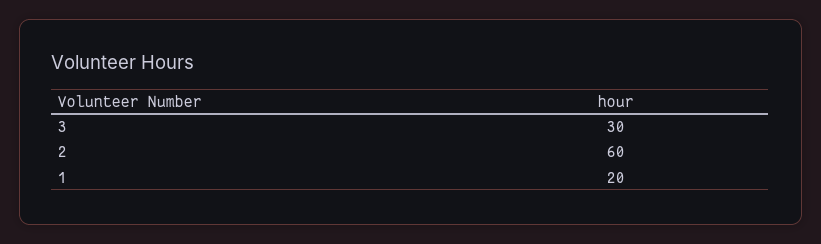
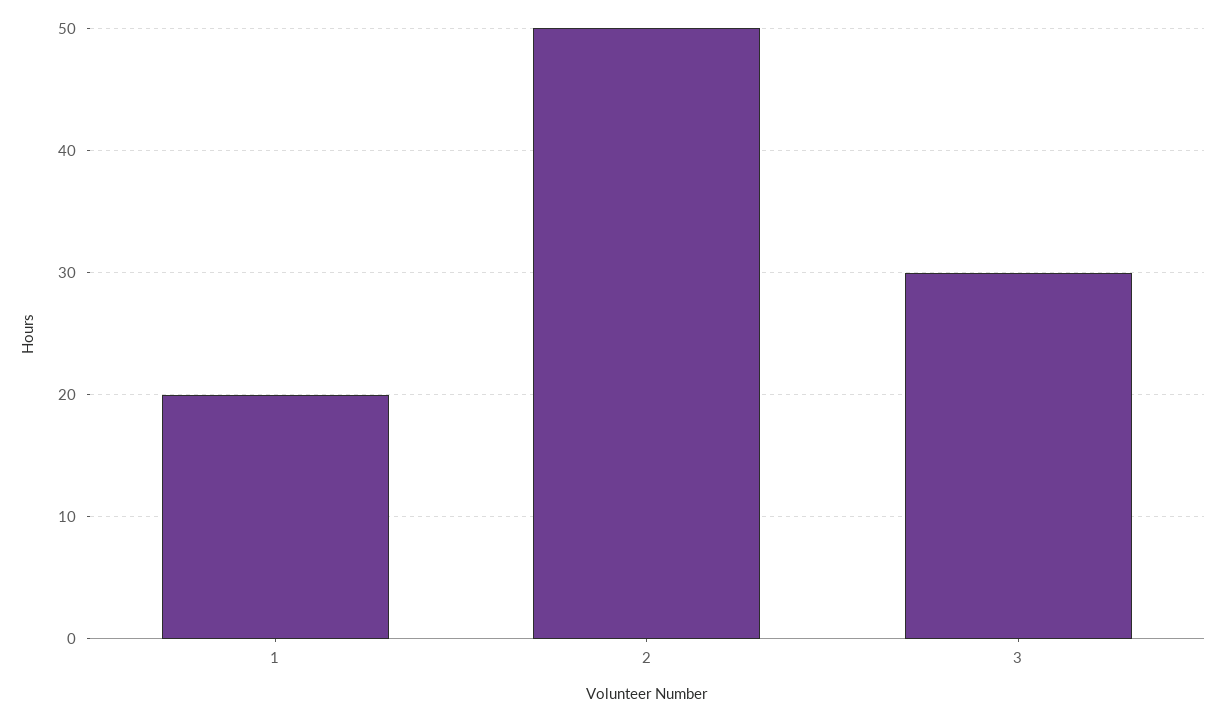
  {
    "3": 30,
-   "2": 60,
+   "2": 50,
    "1": 20
  }

